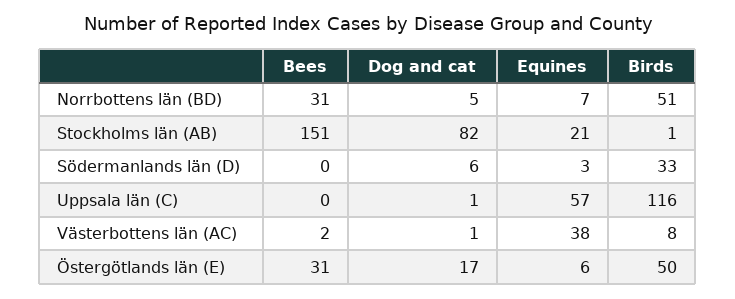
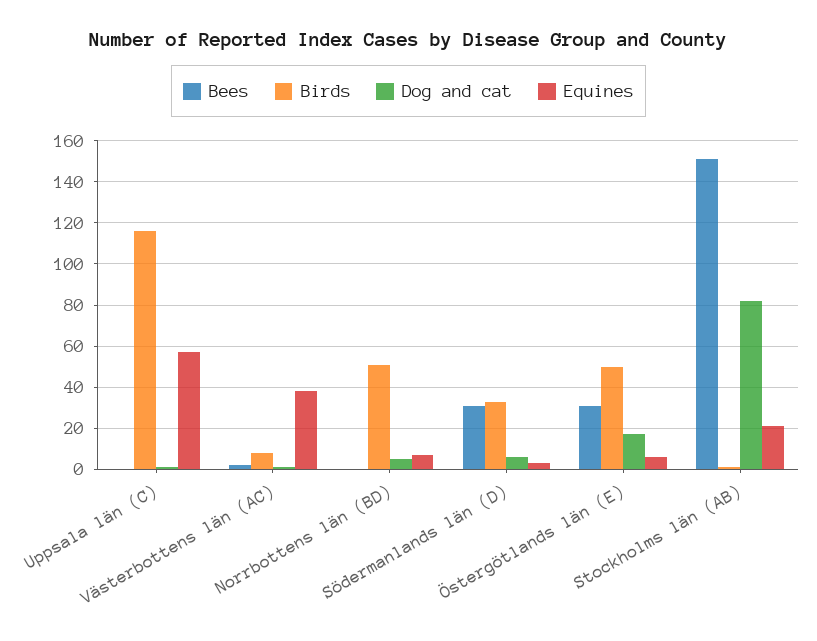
  {
    "Bees": {
-     "Norrbottens län (BD)": 31,
+     "Norrbottens län (BD)": 0,
      "Stockholms län (AB)": 151,
-     "Södermanlands län (D)": 0,
+     "Södermanlands län (D)": 30,
      "Uppsala län (C)": 0,
      "Västerbottens län (AC)": 2,
      "Östergötlands län (E)": 31
    },
    "Dog and cat": {
      "Norrbottens län (BD)": 5,
      "Stockholms län (AB)": 82,
      "Södermanlands län (D)": 6,
      "Uppsala län (C)": 1,
      "Västerbottens län (AC)": 1,
      "Östergötlands län (E)": 17
    },
    "Equines": {
      "Norrbottens län (BD)": 7,
      "Stockholms län (AB)": 21,
      "Södermanlands län (D)": 3,
      "Uppsala län (C)": 57,
      "Västerbottens län (AC)": 38,
      "Östergötlands län (E)": 6
    },
    "Birds": {
      "Norrbottens län (BD)": 51,
      "Stockholms län (AB)": 1,
      "Södermanlands län (D)": 33,
      "Uppsala län (C)": 116,
      "Västerbottens län (AC)": 8,
      "Östergötlands län (E)": 50
    }
  }

